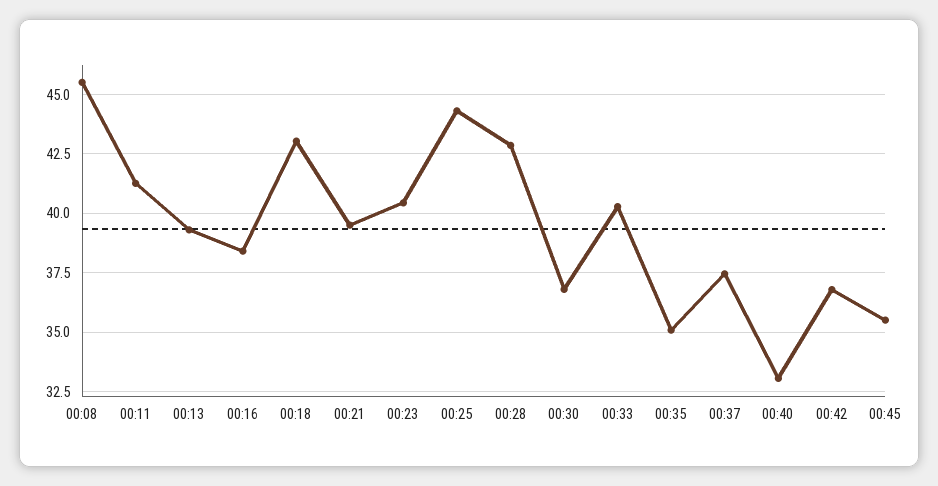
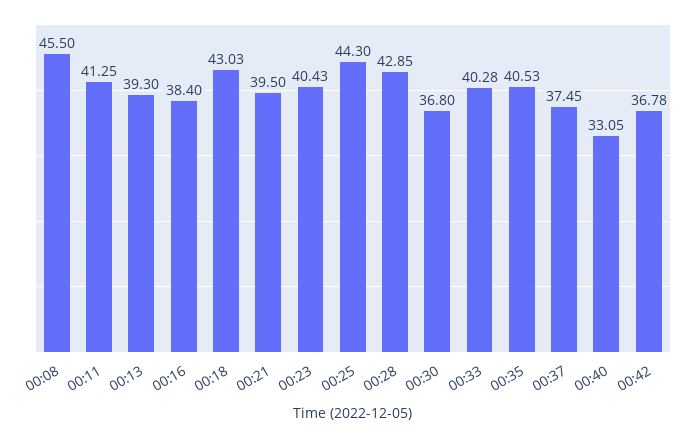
  {
    "00:08": 45.5,
    "00:11": 41.25,
    "00:13": 39.3,
    "00:16": 38.4,
    "00:18": 43.03,
    "00:21": 39.5,
    "00:23": 40.43,
    "00:25": 44.3,
    "00:28": 42.85,
    "00:30": 36.8,
    "00:33": 40.28,
-   "00:35": 35,
+   "00:35": 40.53,
    "00:37": 37.45,
    "00:40": 33.05,
-   "00:42": 36.78,
+   "00:42": 36.78
-   "00:45": 35.5
  }

